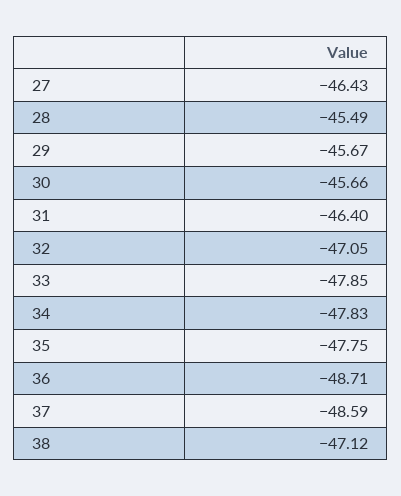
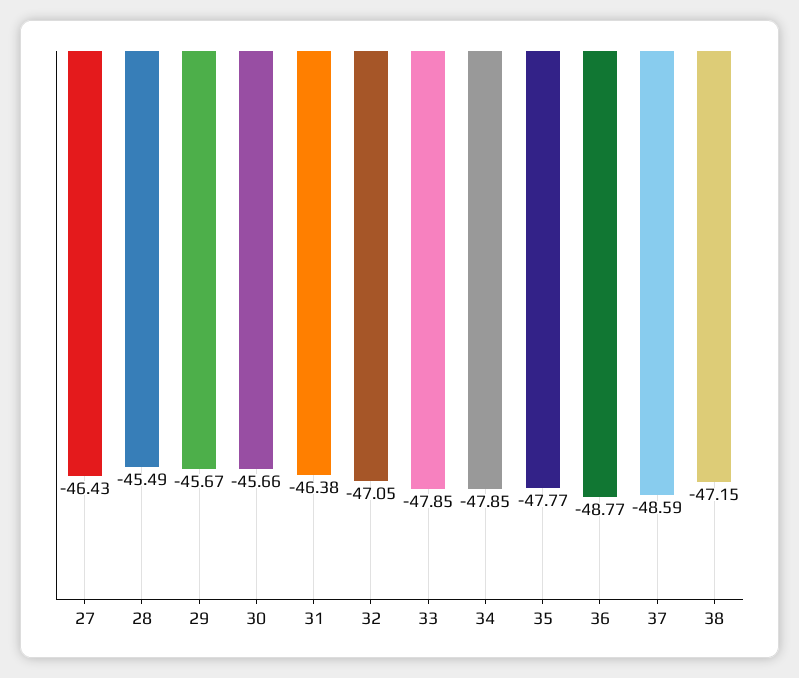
  {
    "27": -46.43,
    "28": -45.49,
    "29": -45.67,
    "30": -45.66,
-   "31": -46.4,
+   "31": -46.38,
    "32": -47.05,
    "33": -47.85,
-   "34": -47.83,
+   "34": -47.85,
-   "35": -47.75,
+   "35": -47.77,
-   "36": -48.71,
+   "36": -48.77,
    "37": -48.59,
-   "38": -47.12
+   "38": -47.15
  }

